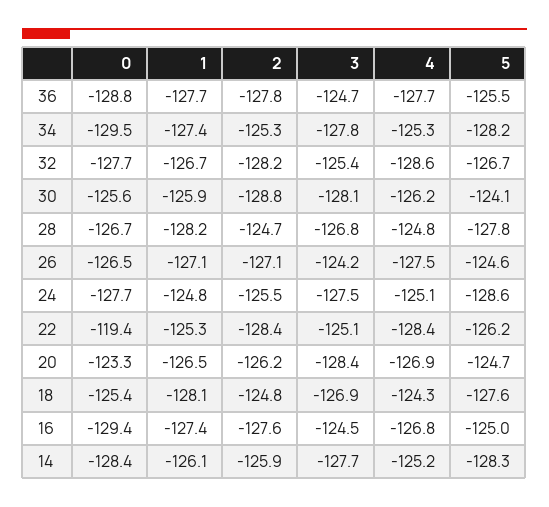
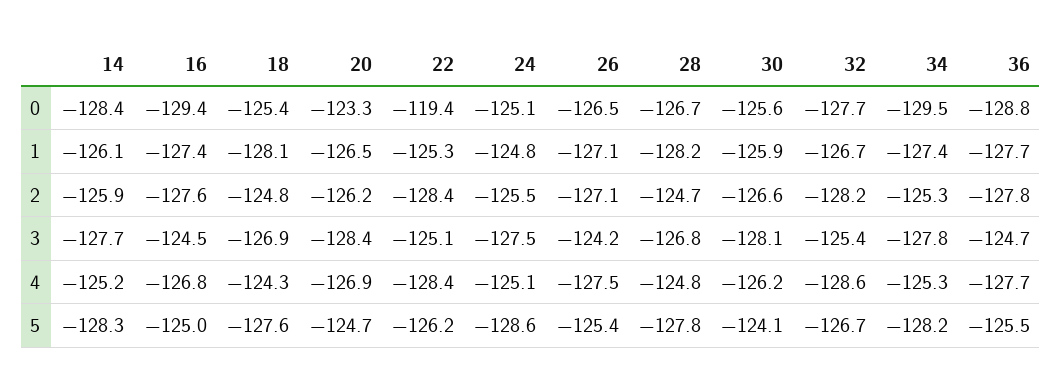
  {
    "0": {
      "36": -128.8,
      "34": -129.5,
      "32": -127.7,
      "30": -125.6,
      "28": -126.7,
      "26": -126.5,
-     "24": -127.7,
+     "24": -125.1,
      "22": -119.4,
      "20": -123.3,
      "18": -125.4,
      "16": -129.4,
      "14": -128.4
    },
    "1": {
      "36": -127.7,
      "34": -127.4,
      "32": -126.7,
      "30": -125.9,
      "28": -128.2,
      "26": -127.1,
      "24": -124.8,
      "22": -125.3,
      "20": -126.5,
      "18": -128.1,
      "16": -127.4,
      "14": -126.1
    },
    "2": {
      "36": -127.8,
      "34": -125.3,
      "32": -128.2,
-     "30": -128.8,
+     "30": -126.6,
      "28": -124.7,
      "26": -127.1,
      "24": -125.5,
      "22": -128.4,
      "20": -126.2,
      "18": -124.8,
      "16": -127.6,
      "14": -125.9
    },
    "3": {
      "36": -124.7,
      "34": -127.8,
      "32": -125.4,
      "30": -128.1,
      "28": -126.8,
      "26": -124.2,
      "24": -127.5,
      "22": -125.1,
      "20": -128.4,
      "18": -126.9,
      "16": -124.5,
      "14": -127.7
    },
    "4": {
      "36": -127.7,
      "34": -125.3,
      "32": -128.6,
      "30": -126.2,
      "28": -124.8,
      "26": -127.5,
      "24": -125.1,
      "22": -128.4,
      "20": -126.9,
      "18": -124.3,
      "16": -126.8,
      "14": -125.2
    },
    "5": {
      "36": -125.5,
      "34": -128.2,
      "32": -126.7,
      "30": -124.1,
      "28": -127.8,
-     "26": -124.6,
+     "26": -125.4,
      "24": -128.6,
      "22": -126.2,
      "20": -124.7,
      "18": -127.6,
      "16": -125,
      "14": -128.3
    }
  }

